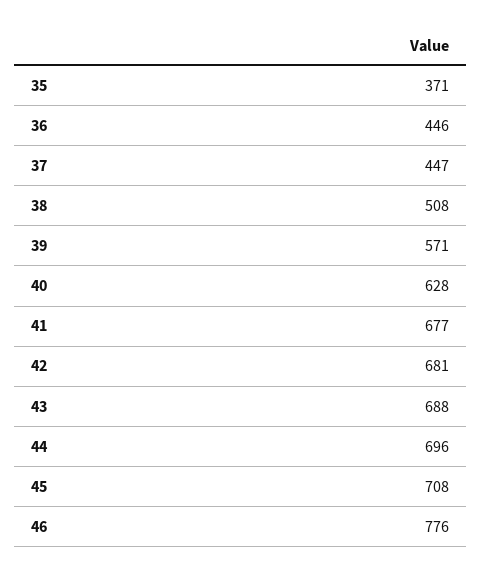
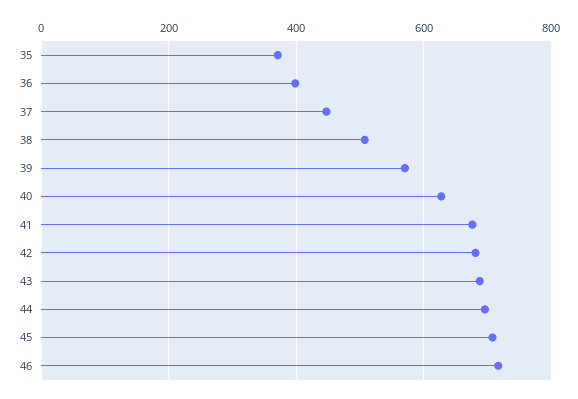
  {
    "35": 371,
-   "36": 446,
+   "36": 400,
    "37": 447,
    "38": 508,
    "39": 571,
    "40": 628,
    "41": 677,
    "42": 681,
    "43": 688,
    "44": 696,
    "45": 708,
-   "46": 776
+   "46": 720
  }

